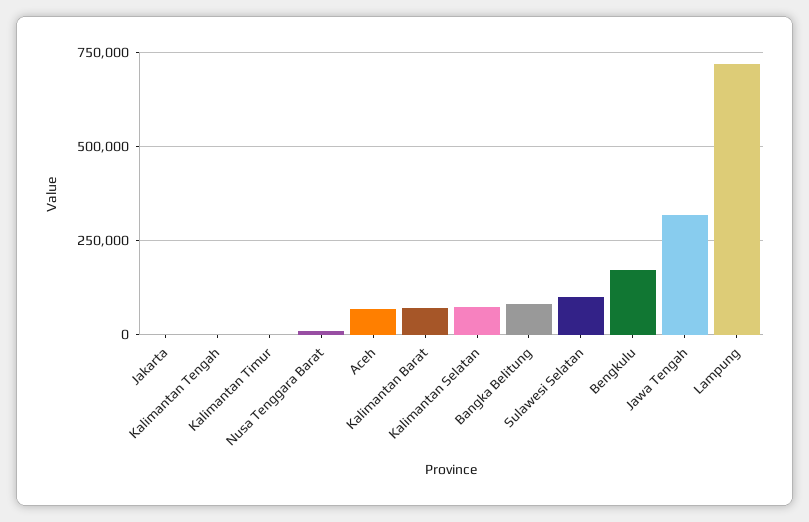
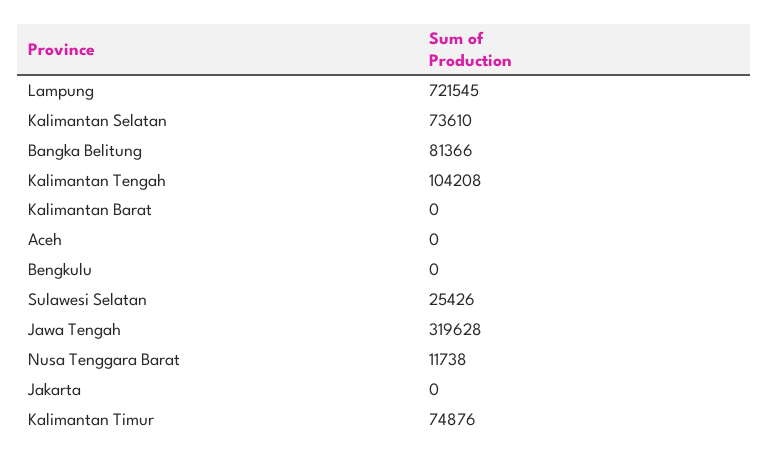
  {
    "Jakarta": 0,
-   "Kalimantan Tengah": 0,
+   "Kalimantan Tengah": 104208,
-   "Kalimantan Timur": 0,
+   "Kalimantan Timur": 74876,
    "Nusa Tenggara Barat": 11738,
-   "Aceh": 75000,
+   "Aceh": 0,
-   "Kalimantan Barat": 75000,
+   "Kalimantan Barat": 0,
    "Kalimantan Selatan": 73610,
    "Bangka Belitung": 81366,
-   "Sulawesi Selatan": 100000,
+   "Sulawesi Selatan": 25426,
-   "Bengkulu": 175000,
+   "Bengkulu": 0,
    "Jawa Tengah": 319628,
    "Lampung": 721545
  }

